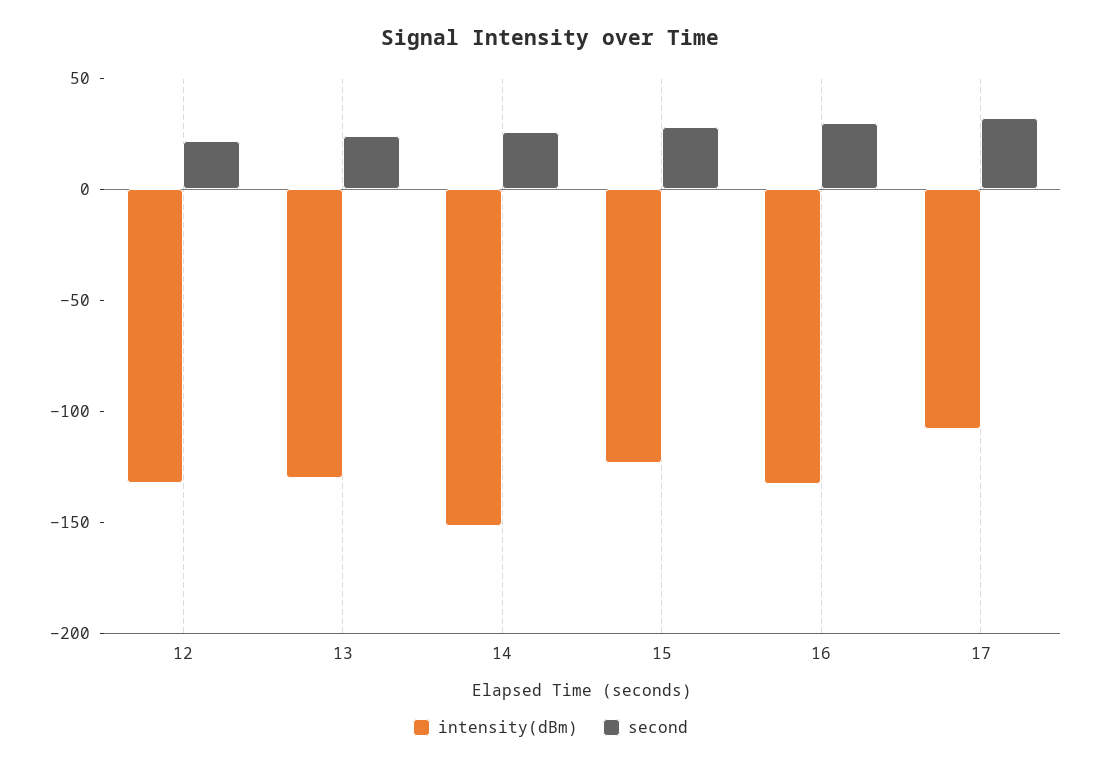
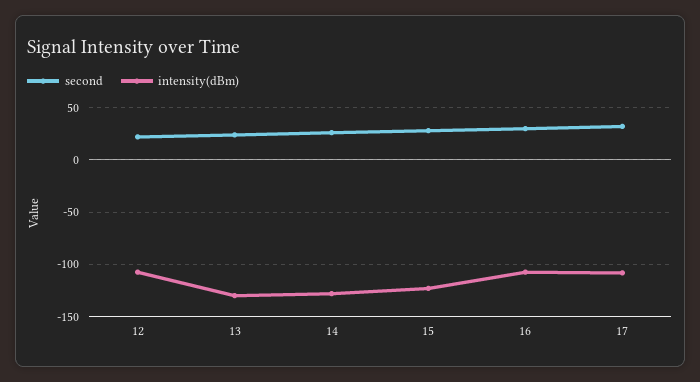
  {
    "intensity(dBm)": {
-     "12": -130,
+     "12": -110,
      "13": -130,
-     "14": -150,
+     "14": -130,
      "15": -120,
-     "16": -130,
+     "16": -110,
      "17": -110
    },
    "second": {
      "12": 20,
      "13": 20,
      "14": 30,
      "15": 30,
      "16": 30,
      "17": 30
    }
  }

